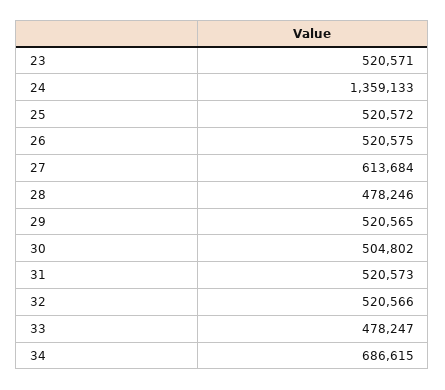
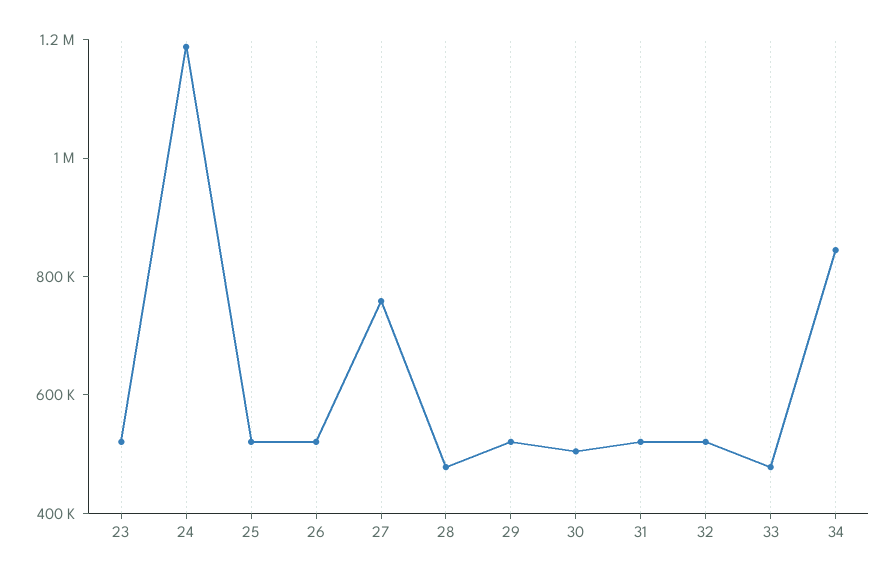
  {
    "23": 520571,
-   "24": 1359133,
+   "24": 1200000,
    "25": 520572,
    "26": 520575,
-   "27": 613684,
+   "27": 750000,
    "28": 478246,
    "29": 520565,
    "30": 504802,
    "31": 520573,
    "32": 520566,
    "33": 478247,
-   "34": 686615
+   "34": 850000
  }

